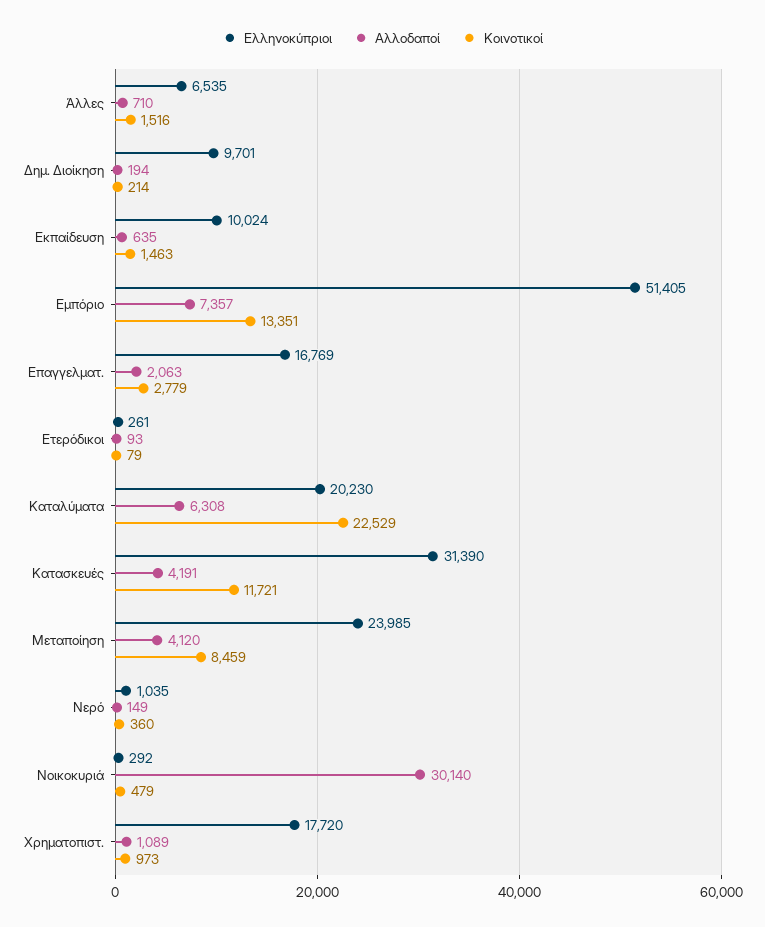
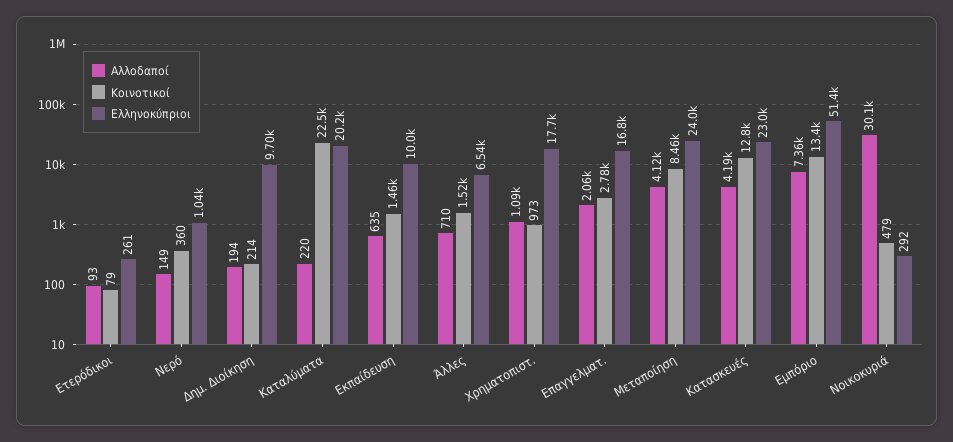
  {
    "Ελληνοκύπριοι": {
      "Άλλες": 6535,
      "Δημ. Διοίκηση": 9701,
      "Εκπαίδευση": 10024,
      "Εμπόριο": 51405,
      "Επαγγελματ.": 16769,
      "Ετερόδικοι": 261,
      "Καταλύματα": 20230,
-     "Κατασκευές": 31390,
+     "Κατασκευές": 23000,
      "Μεταποίηση": 23985,
      "Νερό": 1035,
      "Νοικοκυριά": 292,
      "Χρηματοπιστ.": 17720
    },
    "Αλλοδαποί": {
      "Άλλες": 710,
      "Δημ. Διοίκηση": 194,
      "Εκπαίδευση": 635,
      "Εμπόριο": 7357,
      "Επαγγελματ.": 2063,
      "Ετερόδικοι": 93,
-     "Καταλύματα": 6308,
+     "Καταλύματα": 220,
      "Κατασκευές": 4191,
      "Μεταποίηση": 4120,
      "Νερό": 149,
      "Νοικοκυριά": 30140,
      "Χρηματοπιστ.": 1089
    },
    "Κοινοτικοί": {
      "Άλλες": 1516,
      "Δημ. Διοίκηση": 214,
      "Εκπαίδευση": 1463,
      "Εμπόριο": 13351,
      "Επαγγελματ.": 2779,
      "Ετερόδικοι": 79,
      "Καταλύματα": 22529,
-     "Κατασκευές": 11721,
+     "Κατασκευές": 12800,
      "Μεταποίηση": 8459,
      "Νερό": 360,
      "Νοικοκυριά": 479,
      "Χρηματοπιστ.": 973
    }
  }

